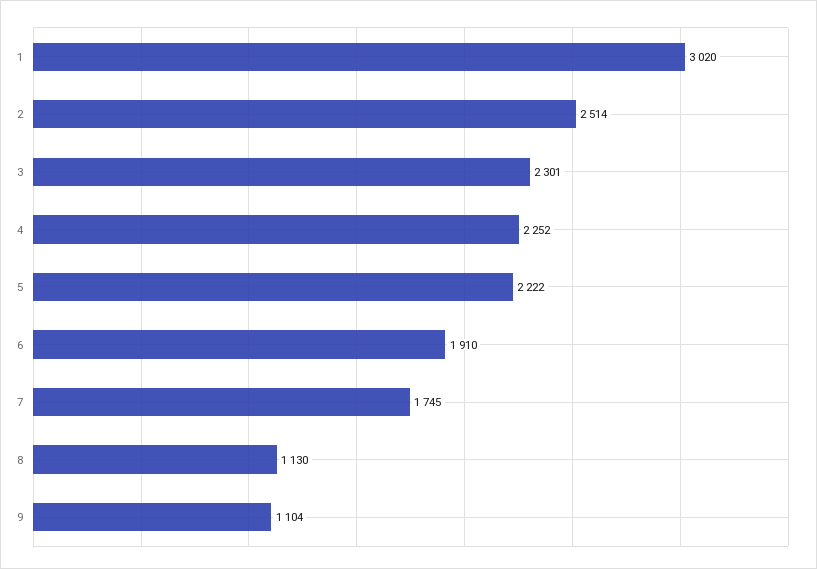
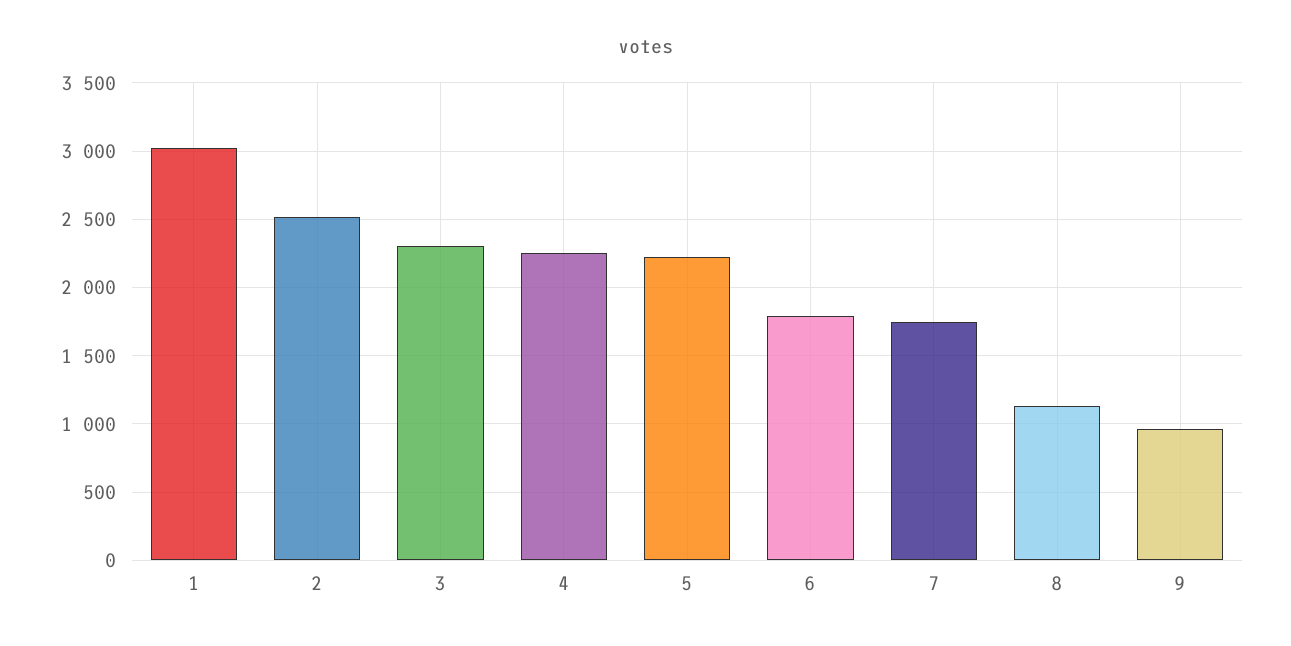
  {
    "1": 3020,
    "2": 2514,
    "3": 2301,
    "4": 2252,
    "5": 2222,
-   "6": 1910,
+   "6": 1800,
    "7": 1745,
    "8": 1130,
-   "9": 1104
+   "9": 950
  }

